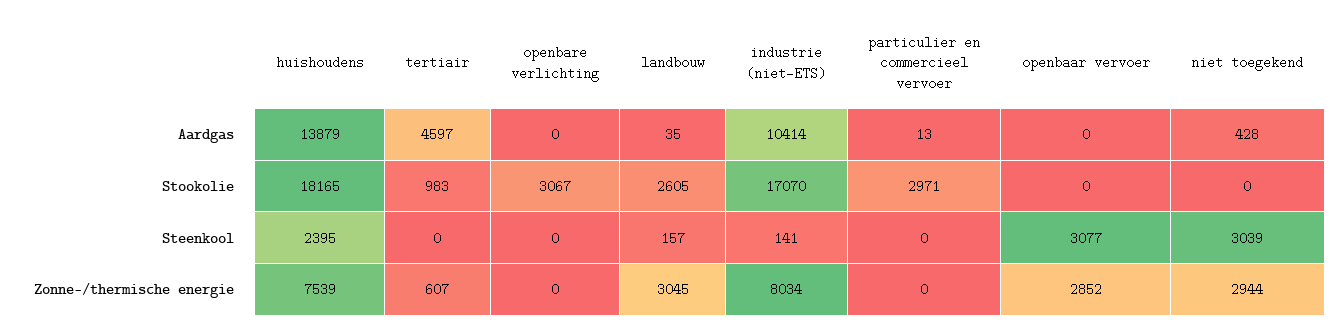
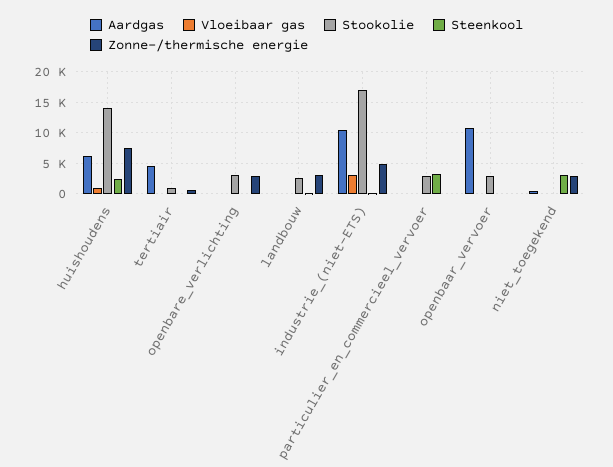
  {
    "Aardgas": {
-     "huishoudens": 13879,
+     "huishoudens": 6000,
      "tertiair": 4597,
      "openbare verlichting": 0,
      "landbouw": 35,
      "industrie (niet-ETS)": 10414,
      "particulier en commercieel vervoer": 13,
-     "openbaar vervoer": 0,
+     "openbaar vervoer": 11000,
      "niet toegekend": 428
    },
    "Stookolie": {
-     "huishoudens": 18165,
+     "huishoudens": 14000,
      "tertiair": 983,
      "openbare verlichting": 3067,
      "landbouw": 2605,
      "industrie (niet-ETS)": 17070,
      "particulier en commercieel vervoer": 2971,
-     "openbaar vervoer": 0,
+     "openbaar vervoer": 3000,
      "niet toegekend": 0
    },
    "Steenkool": {
      "huishoudens": 2395,
      "tertiair": 0,
      "openbare verlichting": 0,
      "landbouw": 157,
      "industrie (niet-ETS)": 141,
-     "particulier en commercieel vervoer": 0,
+     "particulier en commercieel vervoer": 3000,
-     "openbaar vervoer": 3077,
+     "openbaar vervoer": 0,
      "niet toegekend": 3039
    },
    "Zonne-/thermische energie": {
      "huishoudens": 7539,
      "tertiair": 607,
-     "openbare verlichting": 0,
+     "openbare verlichting": 3000,
      "landbouw": 3045,
-     "industrie (niet-ETS)": 8034,
+     "industrie (niet-ETS)": 5000,
      "particulier en commercieel vervoer": 0,
-     "openbaar vervoer": 2852,
+     "openbaar vervoer": 0,
      "niet toegekend": 2944
-   }
+   },
+   "Vloeibaar gas": {
+     "huishoudens": 1000,
+     "tertiair": 0,
+     "openbare verlichting": 0,
+     "landbouw": 0,
+     "industrie (niet-ETS)": 3000,
+     "particulier en commercieel vervoer": 0,
+     "openbaar vervoer": 0,
+     "niet toegekend": 0
+   }
  }

